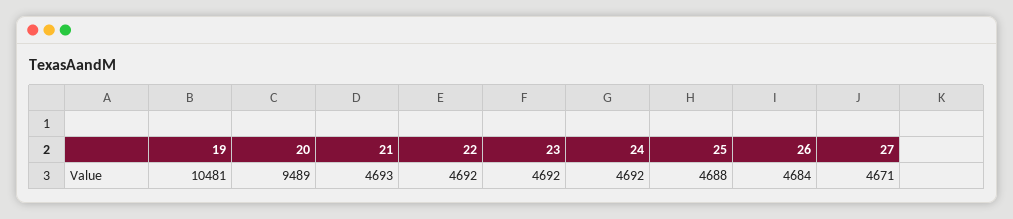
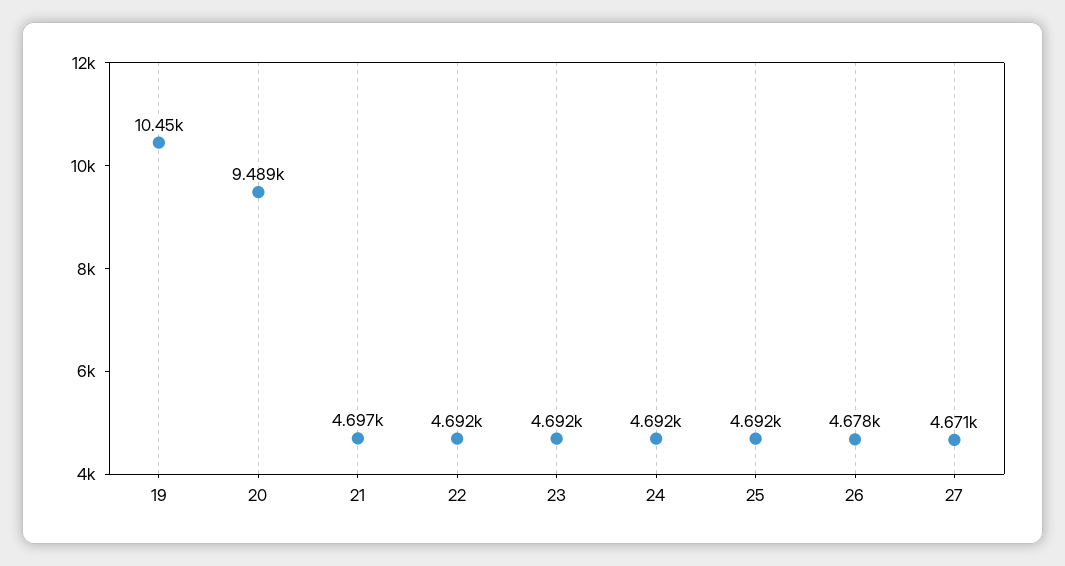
  {
-   "19": 10481,
+   "19": 10450,
    "20": 9489,
-   "21": 4693,
+   "21": 4697,
    "22": 4692,
    "23": 4692,
    "24": 4692,
-   "25": 4688,
+   "25": 4692,
-   "26": 4684,
+   "26": 4678,
    "27": 4671
  }

